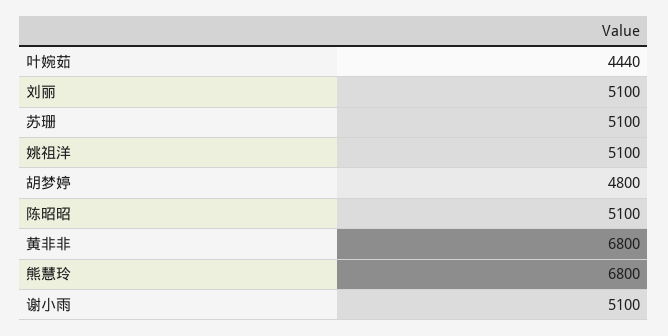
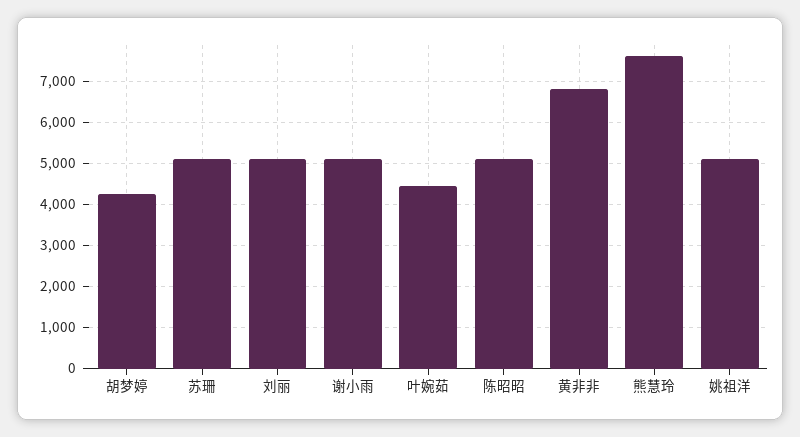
  {
    "叶婉茹": 4440,
    "刘丽": 5100,
    "苏珊": 5100,
    "姚祖洋": 5100,
-   "胡梦婷": 4800,
+   "胡梦婷": 4200,
    "陈昭昭": 5100,
    "黄非非": 6800,
-   "熊慧玲": 6800,
+   "熊慧玲": 7600,
    "谢小雨": 5100
  }

